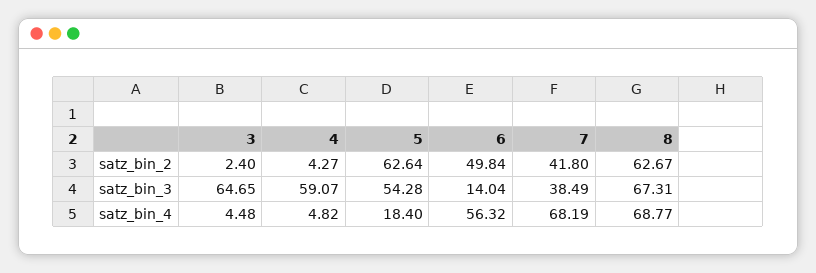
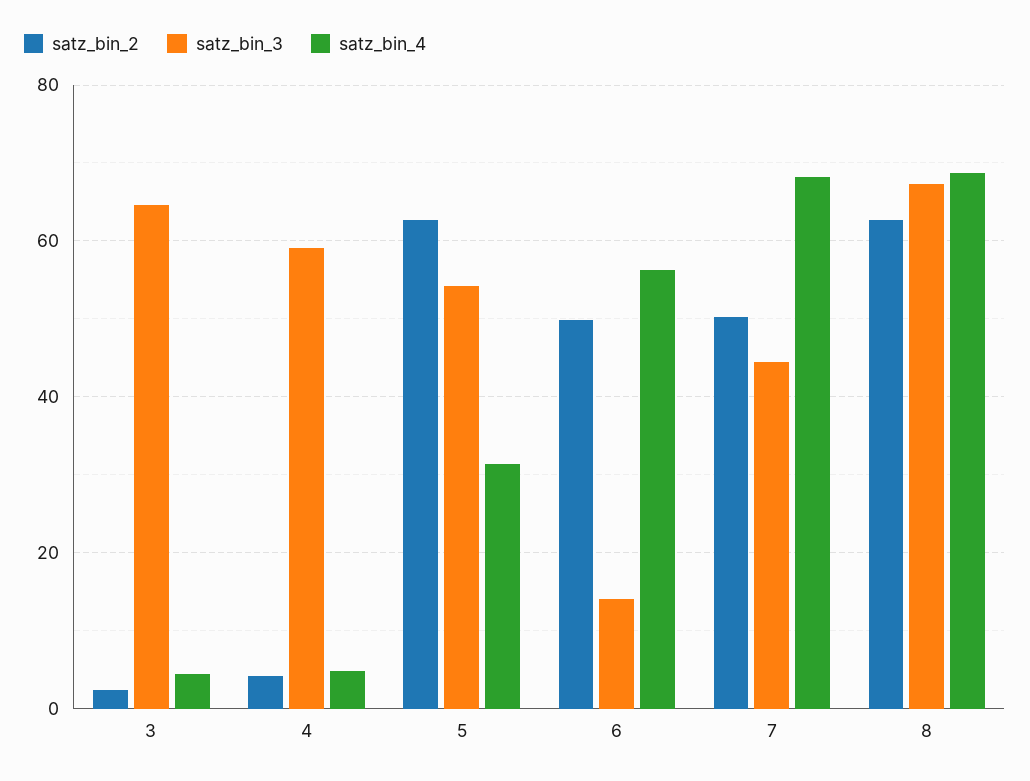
  {
    "satz_bin_2": {
      "3": 2.4,
      "4": 4.27,
      "5": 62.64,
      "6": 49.84,
-     "7": 41.8,
+     "7": 50,
      "8": 62.67
    },
    "satz_bin_3": {
      "3": 64.65,
      "4": 59.07,
      "5": 54.28,
      "6": 14.04,
-     "7": 38.49,
+     "7": 44,
      "8": 67.31
    },
    "satz_bin_4": {
      "3": 4.48,
      "4": 4.82,
-     "5": 18.4,
+     "5": 32,
      "6": 56.32,
      "7": 68.19,
      "8": 68.77
    }
  }

